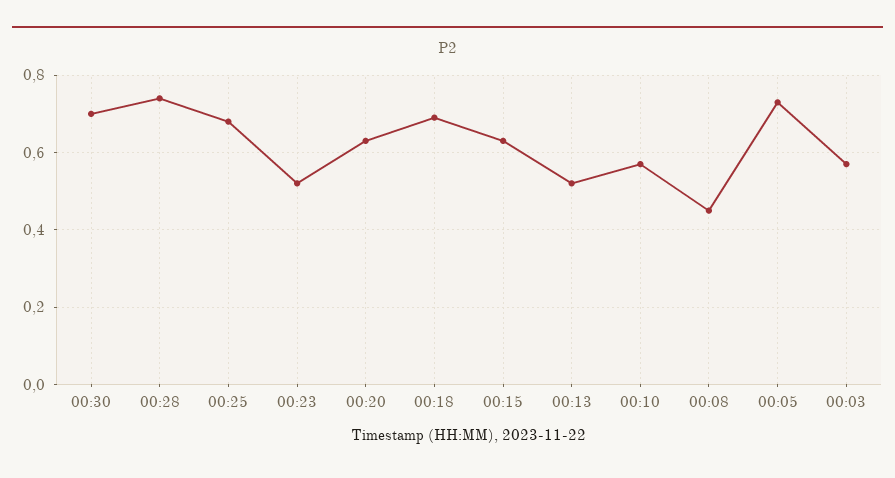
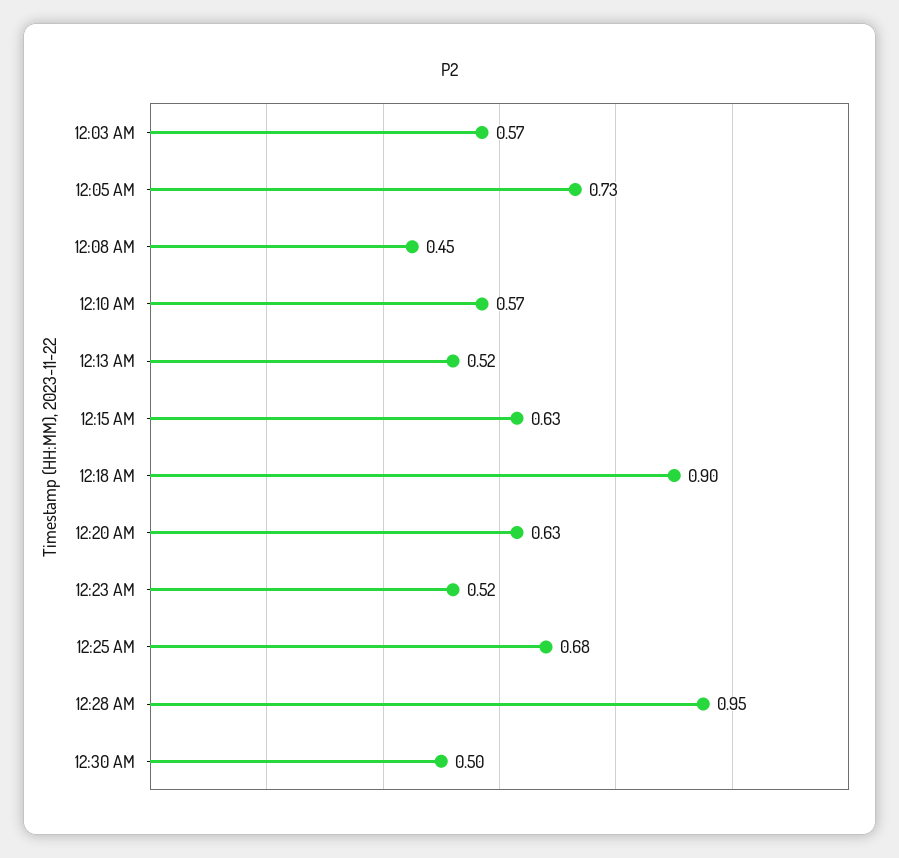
  {
-   "00:30": 0.7,
+   "00:30": 0.5,
-   "00:28": 0.75,
+   "00:28": 0.95,
    "00:25": 0.68,
    "00:23": 0.52,
    "00:20": 0.63,
-   "00:18": 0.7,
+   "00:18": 0.9,
    "00:15": 0.63,
    "00:13": 0.52,
    "00:10": 0.57,
    "00:08": 0.45,
    "00:05": 0.73,
    "00:03": 0.57
  }

